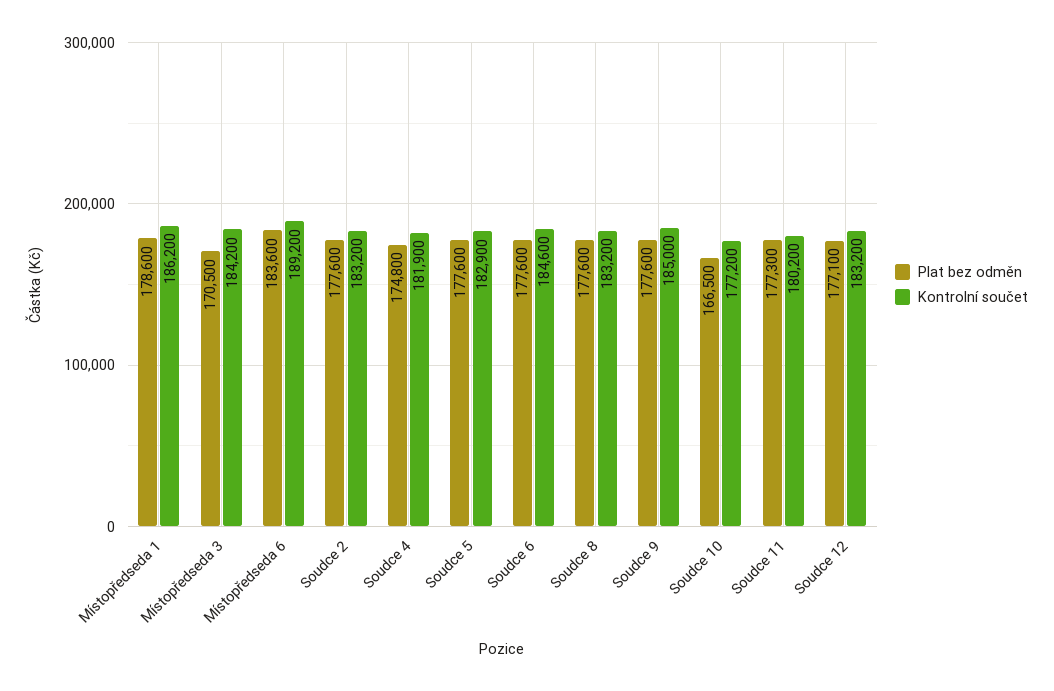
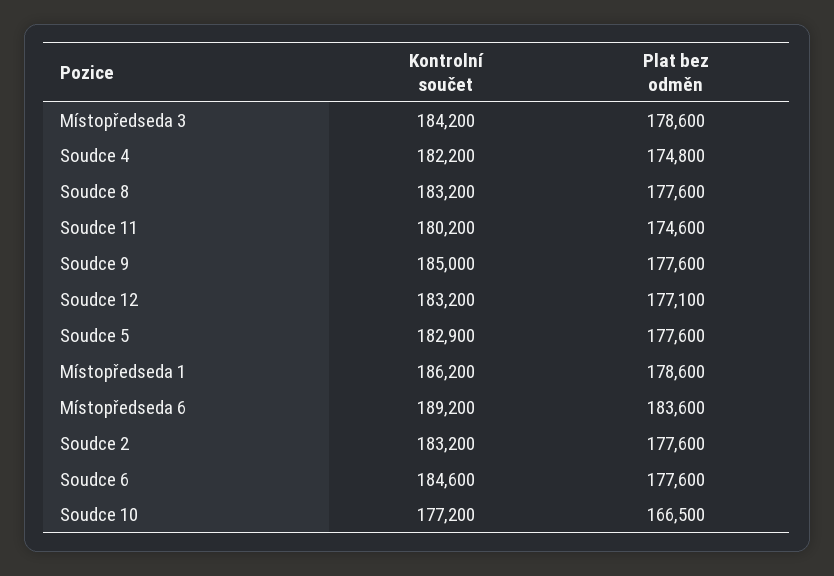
  {
    "Plat bez odměn": {
      "Místopředseda 1": 178600,
-     "Místopředseda 3": 170500,
+     "Místopředseda 3": 178600,
      "Místopředseda 6": 183600,
      "Soudce 2": 177600,
      "Soudce 4": 174800,
      "Soudce 5": 177600,
      "Soudce 6": 177600,
      "Soudce 8": 177600,
      "Soudce 9": 177600,
      "Soudce 10": 166500,
-     "Soudce 11": 177300,
+     "Soudce 11": 174600,
      "Soudce 12": 177100
    },
    "Kontrolní součet": {
      "Místopředseda 1": 186200,
      "Místopředseda 3": 184200,
      "Místopředseda 6": 189200,
      "Soudce 2": 183200,
-     "Soudce 4": 181900,
+     "Soudce 4": 182200,
      "Soudce 5": 182900,
      "Soudce 6": 184600,
      "Soudce 8": 183200,
      "Soudce 9": 185000,
      "Soudce 10": 177200,
      "Soudce 11": 180200,
      "Soudce 12": 183200
    }
  }

